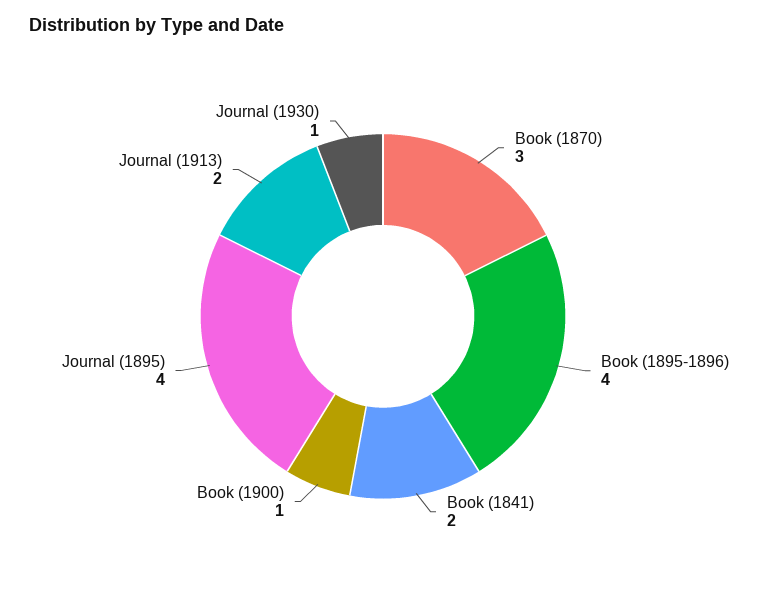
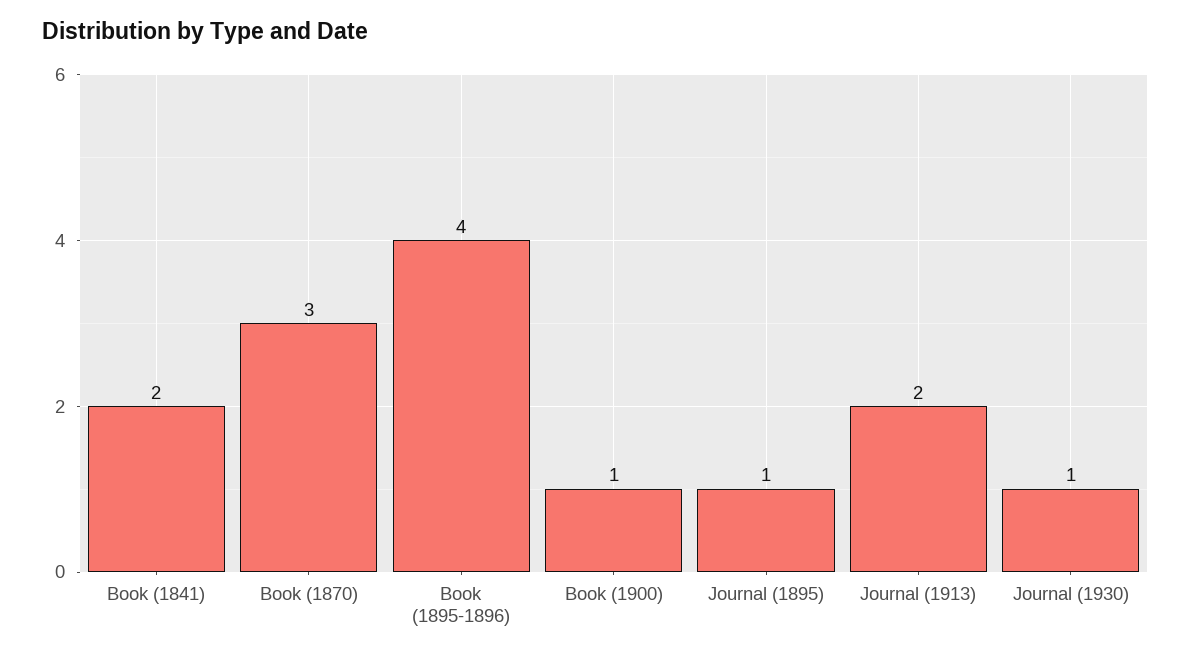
  {
    "Book (1870)": 3,
    "Book (1895-1896)": 4,
    "Book (1841)": 2,
    "Book (1900)": 1,
-   "Journal (1895)": 4,
+   "Journal (1895)": 1,
    "Journal (1913)": 2,
    "Journal (1930)": 1
  }

